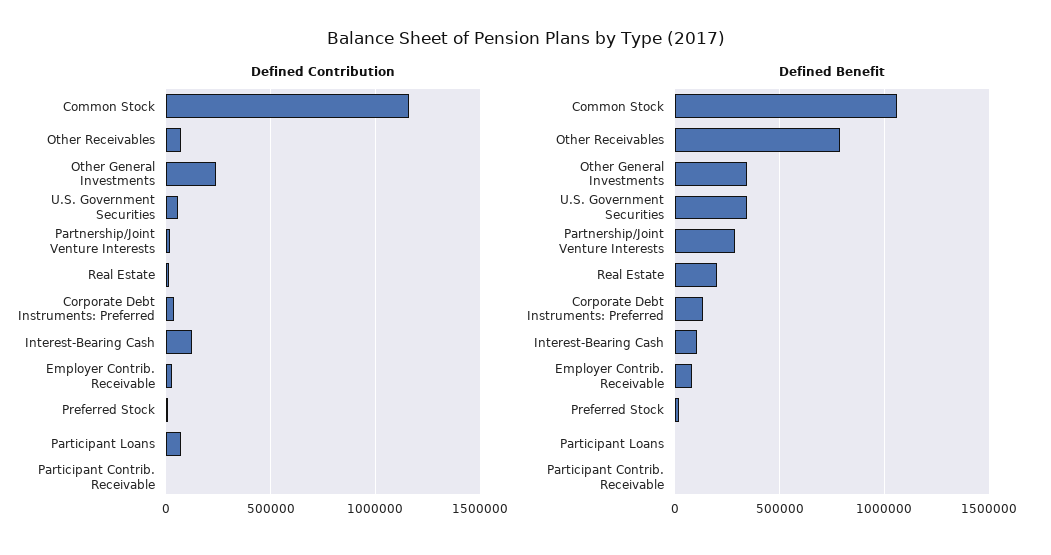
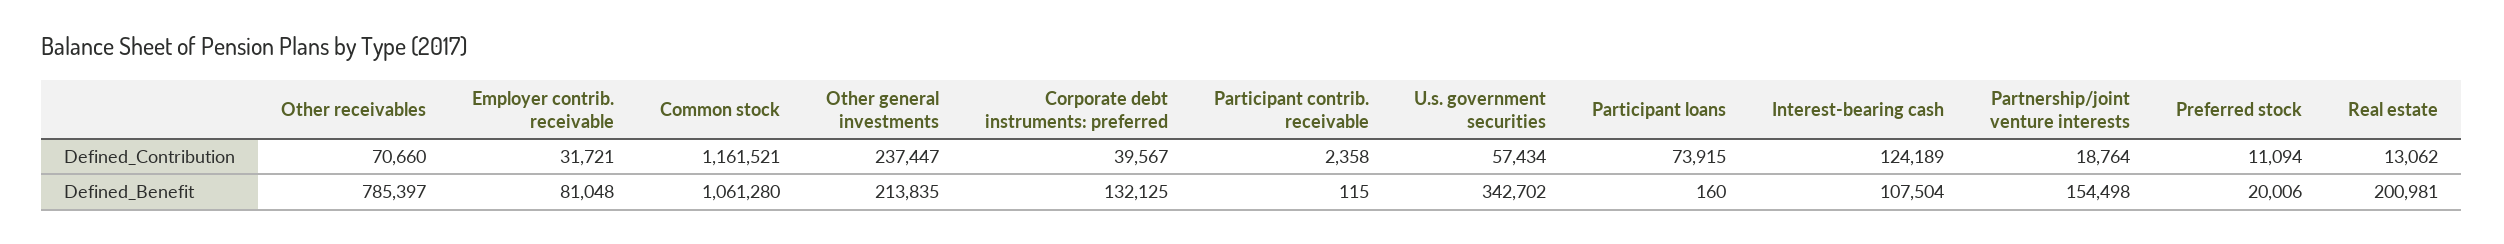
  {
    "Defined Contribution": {
      "Common Stock": 1161521,
      "Other Receivables": 70660,
      "Other General Investments": 237447,
      "U.S. Government Securities": 57434,
      "Partnership/Joint Venture Interests": 18764,
      "Real Estate": 13062,
      "Corporate Debt Instruments: Preferred": 39567,
      "Interest-Bearing Cash": 124189,
      "Employer Contrib. Receivable": 31721,
      "Preferred Stock": 11094,
      "Participant Loans": 73915,
      "Participant Contrib. Receivable": 2358
    },
    "Defined Benefit": {
      "Common Stock": 1061280,
      "Other Receivables": 785397,
-     "Other General Investments": 350000,
+     "Other General Investments": 213835,
      "U.S. Government Securities": 342702,
-     "Partnership/Joint Venture Interests": 300000,
+     "Partnership/Joint Venture Interests": 154498,
      "Real Estate": 200981,
      "Corporate Debt Instruments: Preferred": 132125,
      "Interest-Bearing Cash": 107504,
      "Employer Contrib. Receivable": 81048,
      "Preferred Stock": 20006,
      "Participant Loans": 160,
      "Participant Contrib. Receivable": 115
    }
  }

